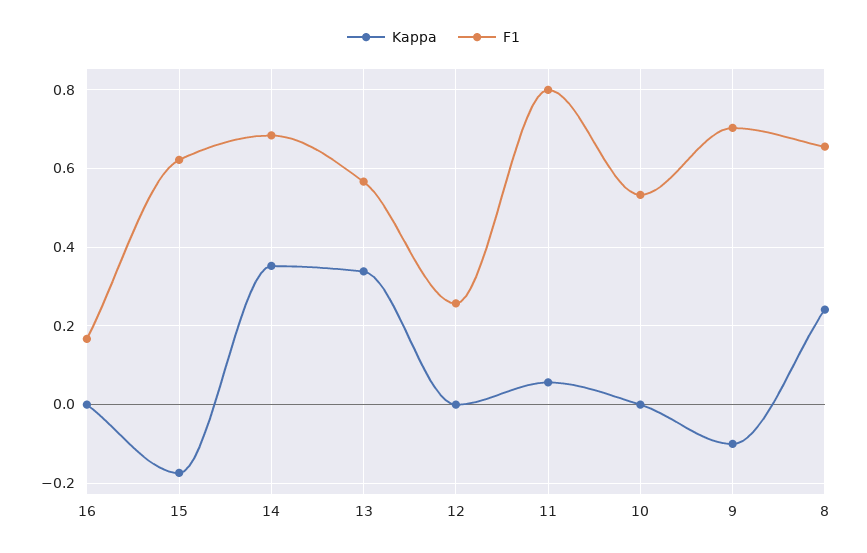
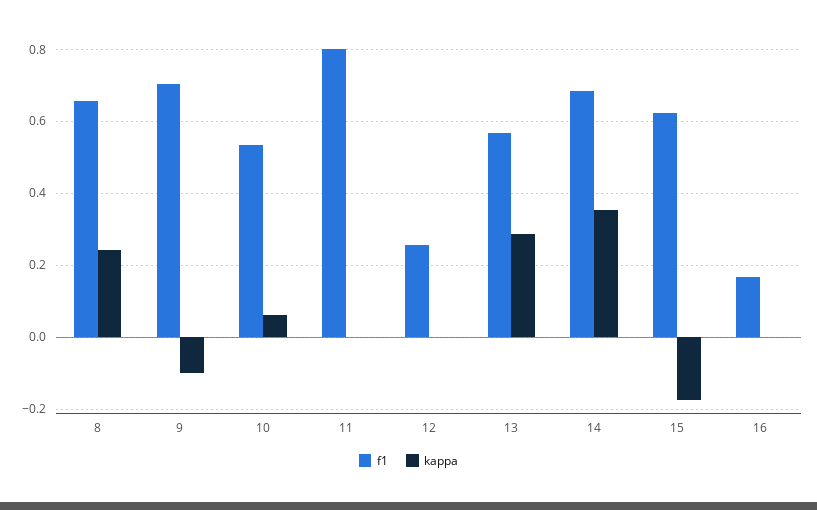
  {
    "Kappa": {
      "16": 0,
      "15": -0.18,
      "14": 0.36,
-     "13": 0.34,
+     "13": 0.28,
      "12": 0,
-     "11": 0.06,
+     "11": 0,
-     "10": 0,
+     "10": 0.06,
      "9": -0.1,
      "8": 0.24
    },
    "F1": {
      "16": 0.16,
      "15": 0.62,
      "14": 0.68,
      "13": 0.56,
      "12": 0.26,
      "11": 0.8,
      "10": 0.54,
      "9": 0.7,
      "8": 0.66
    }
  }

